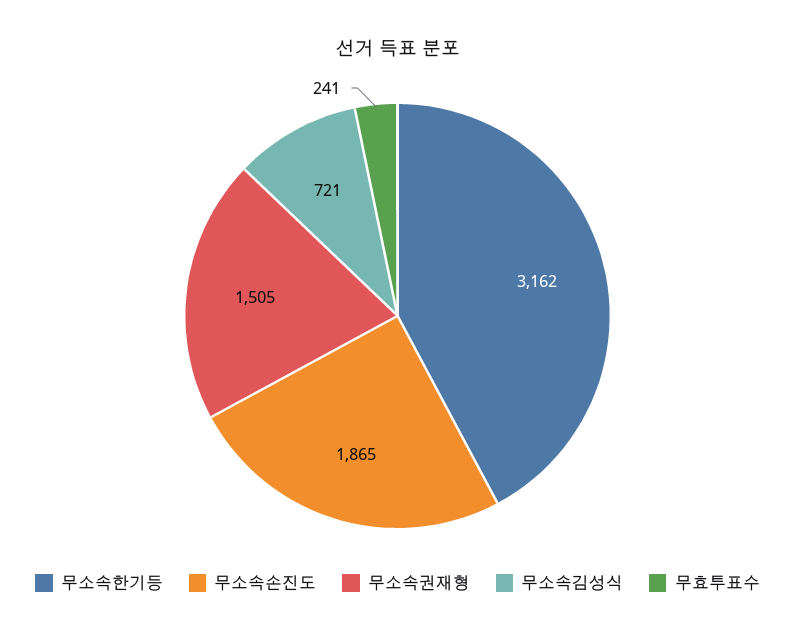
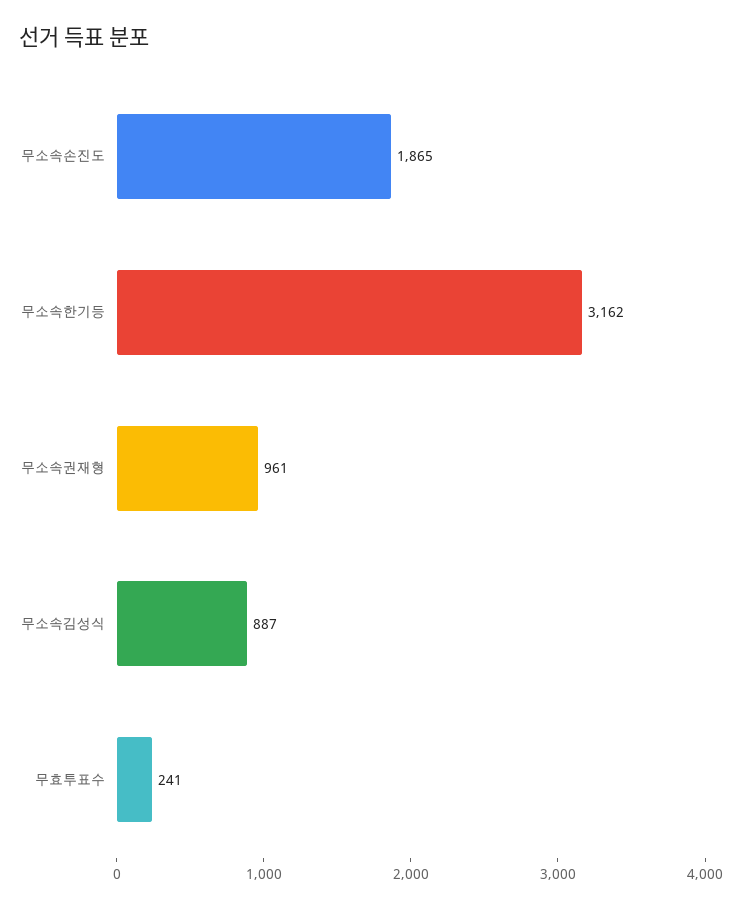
  {
    "무소속한기등": 3162,
    "무소속손진도": 1865,
-   "무소속권재형": 1505,
+   "무소속권재형": 961,
-   "무소속김성식": 721,
+   "무소속김성식": 887,
    "무효투표수": 241
  }

